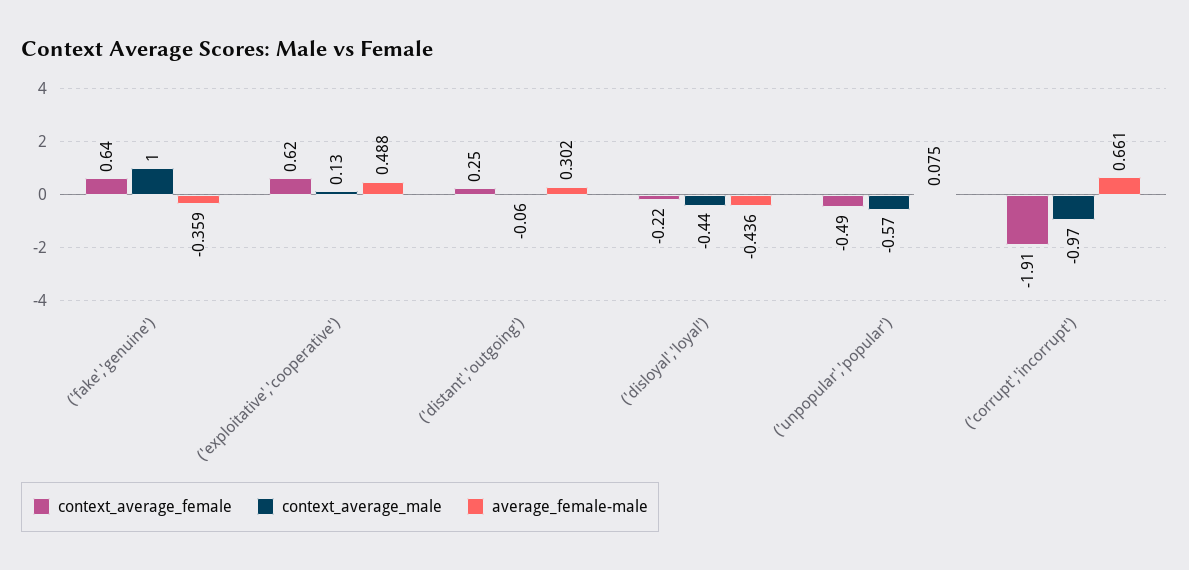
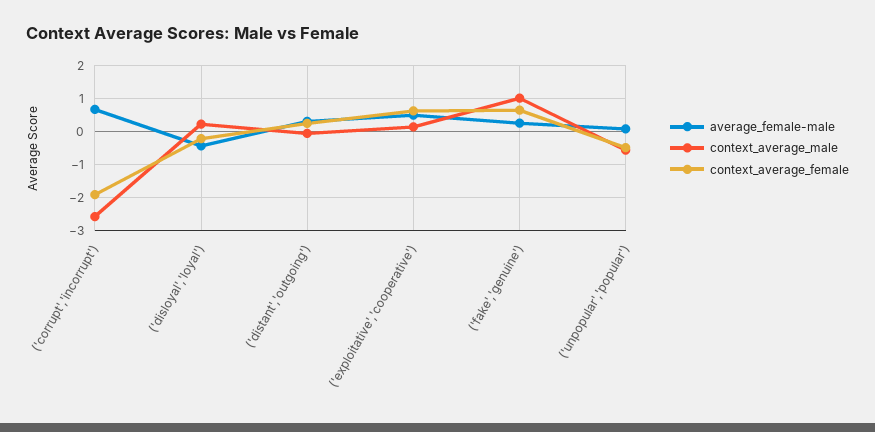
  {
    "context_average_female": {
      "('fake','genuine')": 0.64,
      "('exploitative','cooperative')": 0.62,
      "('distant','outgoing')": 0.25,
      "('disloyal','loyal')": -0.22,
      "('unpopular','popular')": -0.49,
      "('corrupt','incorrupt')": -1.91
    },
    "context_average_male": {
      "('fake','genuine')": 1,
      "('exploitative','cooperative')": 0.13,
      "('distant','outgoing')": -0.06,
-     "('disloyal','loyal')": -0.44,
+     "('disloyal','loyal')": 0.2,
      "('unpopular','popular')": -0.57,
-     "('corrupt','incorrupt')": -0.97
+     "('corrupt','incorrupt')": -2.6
    },
    "average_female-male": {
-     "('fake','genuine')": -0.359,
+     "('fake','genuine')": 0.2,
      "('exploitative','cooperative')": 0.488,
      "('distant','outgoing')": 0.302,
      "('disloyal','loyal')": -0.436,
      "('unpopular','popular')": 0.075,
      "('corrupt','incorrupt')": 0.661
    }
  }

